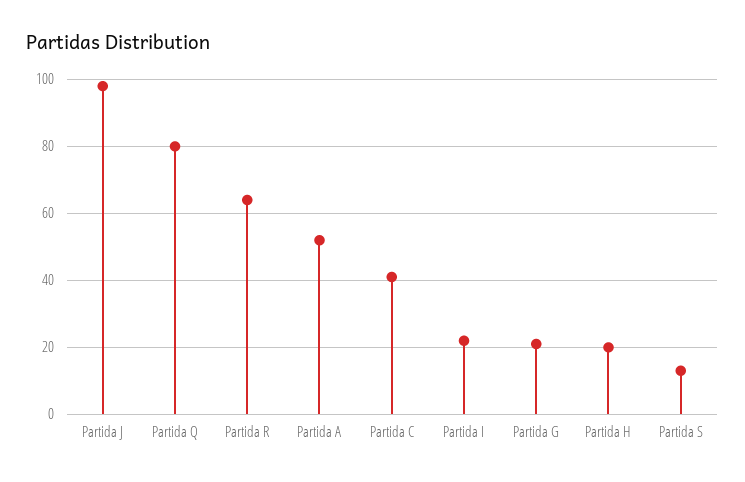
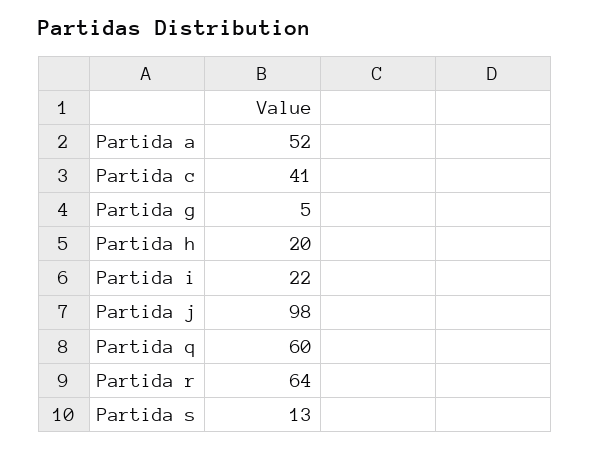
  {
    "Partida J": 98,
-   "Partida Q": 80,
+   "Partida Q": 60,
    "Partida R": 64,
    "Partida A": 52,
    "Partida C": 41,
    "Partida I": 22,
-   "Partida G": 20,
+   "Partida G": 5,
    "Partida H": 20,
    "Partida S": 13
  }

